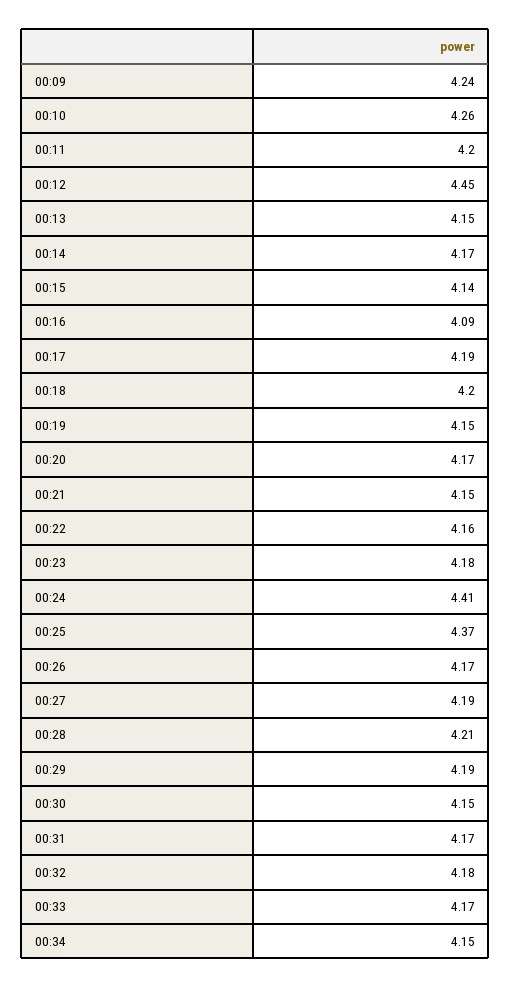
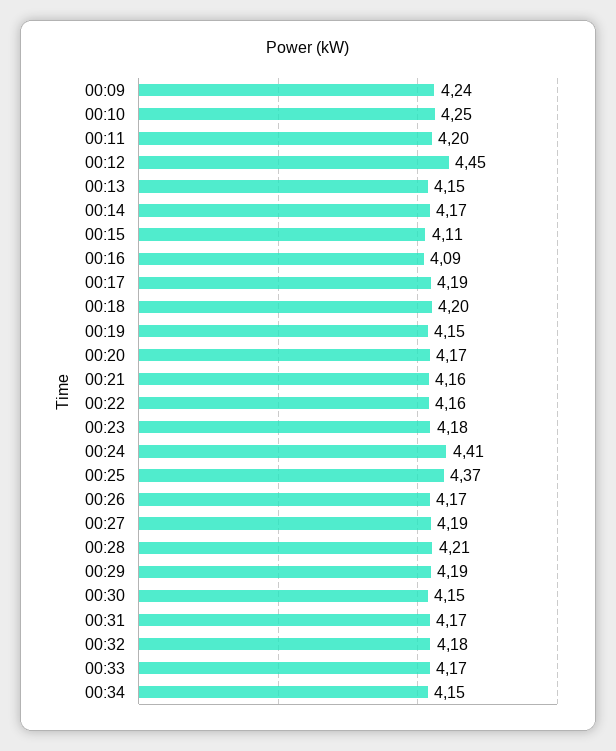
  {
    "00:09": 4.24,
-   "00:10": 4.26,
+   "00:10": 4.25,
    "00:11": 4.2,
    "00:12": 4.45,
    "00:13": 4.15,
    "00:14": 4.17,
-   "00:15": 4.14,
+   "00:15": 4.11,
    "00:16": 4.09,
    "00:17": 4.19,
    "00:18": 4.2,
    "00:19": 4.15,
    "00:20": 4.17,
-   "00:21": 4.15,
+   "00:21": 4.16,
    "00:22": 4.16,
    "00:23": 4.18,
    "00:24": 4.41,
    "00:25": 4.37,
    "00:26": 4.17,
    "00:27": 4.19,
    "00:28": 4.21,
    "00:29": 4.19,
    "00:30": 4.15,
    "00:31": 4.17,
    "00:32": 4.18,
    "00:33": 4.17,
    "00:34": 4.15
  }

